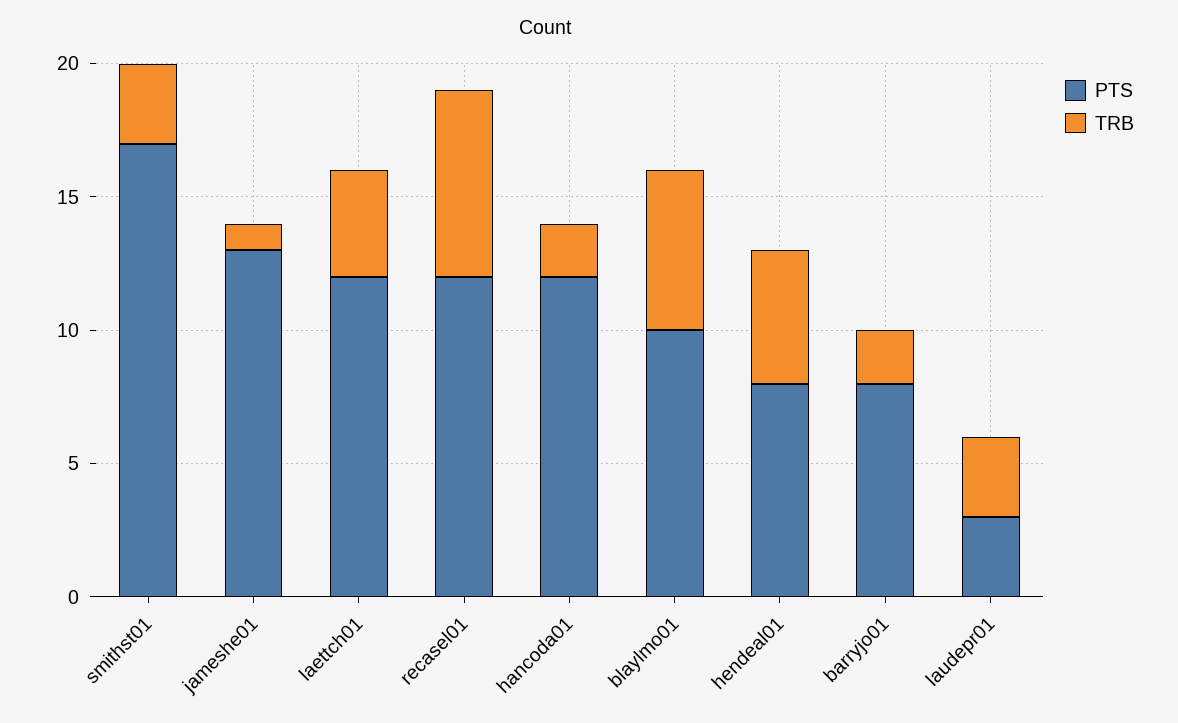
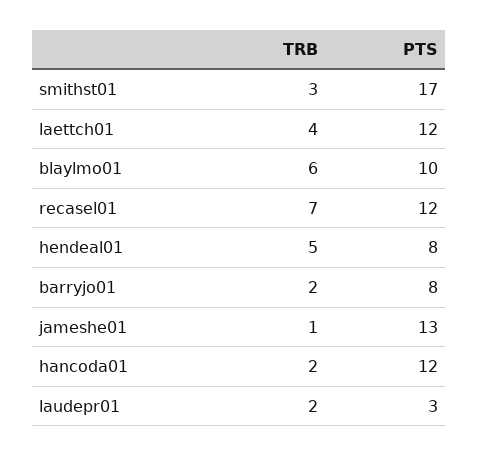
  {
    "PTS": {
      "smithst01": 17,
      "jameshe01": 13,
      "laettch01": 12,
      "recasel01": 12,
      "hancoda01": 12,
      "blaylmo01": 10,
      "hendeal01": 8,
      "barryjo01": 8,
      "laudepr01": 3
    },
    "TRB": {
      "smithst01": 3,
      "jameshe01": 1,
      "laettch01": 4,
      "recasel01": 7,
      "hancoda01": 2,
      "blaylmo01": 6,
      "hendeal01": 5,
      "barryjo01": 2,
-     "laudepr01": 3
+     "laudepr01": 2
    }
  }

